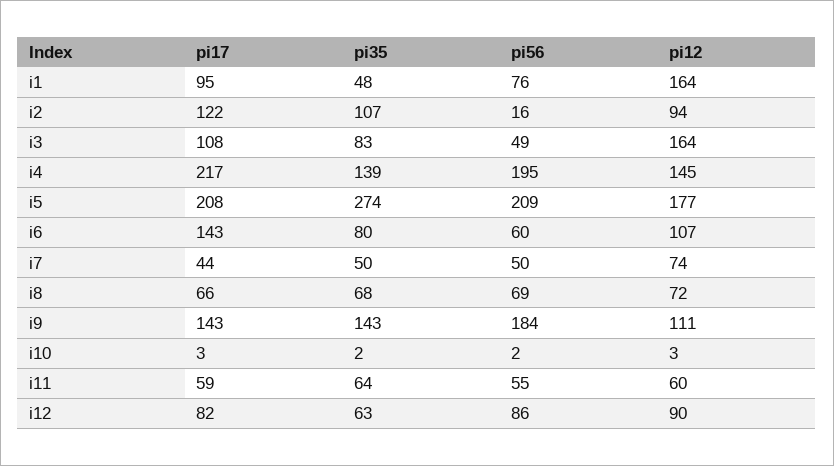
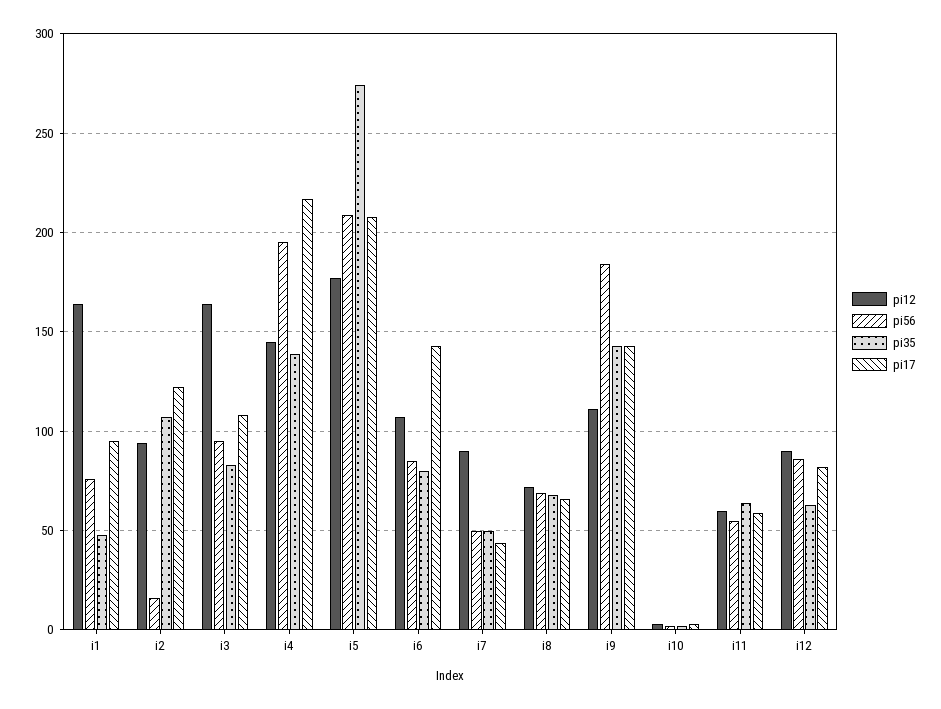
  {
    "pi17": {
      "i1": 95,
      "i2": 122,
      "i3": 108,
      "i4": 217,
      "i5": 208,
      "i6": 143,
      "i7": 44,
      "i8": 66,
      "i9": 143,
      "i10": 3,
      "i11": 59,
      "i12": 82
    },
    "pi35": {
      "i1": 48,
      "i2": 107,
      "i3": 83,
      "i4": 139,
      "i5": 274,
      "i6": 80,
      "i7": 50,
      "i8": 68,
      "i9": 143,
      "i10": 2,
      "i11": 64,
      "i12": 63
    },
    "pi56": {
      "i1": 76,
      "i2": 16,
-     "i3": 49,
+     "i3": 95,
      "i4": 195,
      "i5": 209,
-     "i6": 60,
+     "i6": 85,
      "i7": 50,
      "i8": 69,
      "i9": 184,
      "i10": 2,
      "i11": 55,
      "i12": 86
    },
    "pi12": {
      "i1": 164,
      "i2": 94,
      "i3": 164,
      "i4": 145,
      "i5": 177,
      "i6": 107,
-     "i7": 74,
+     "i7": 90,
      "i8": 72,
      "i9": 111,
      "i10": 3,
      "i11": 60,
      "i12": 90
    }
  }

